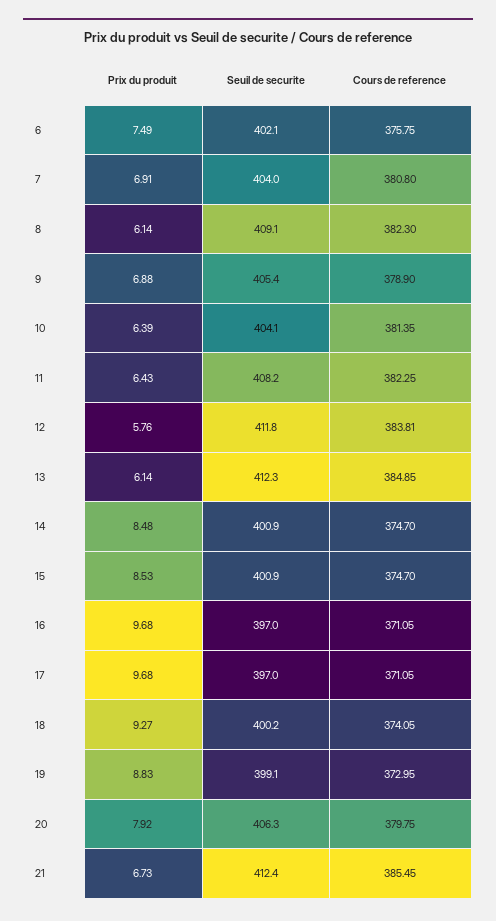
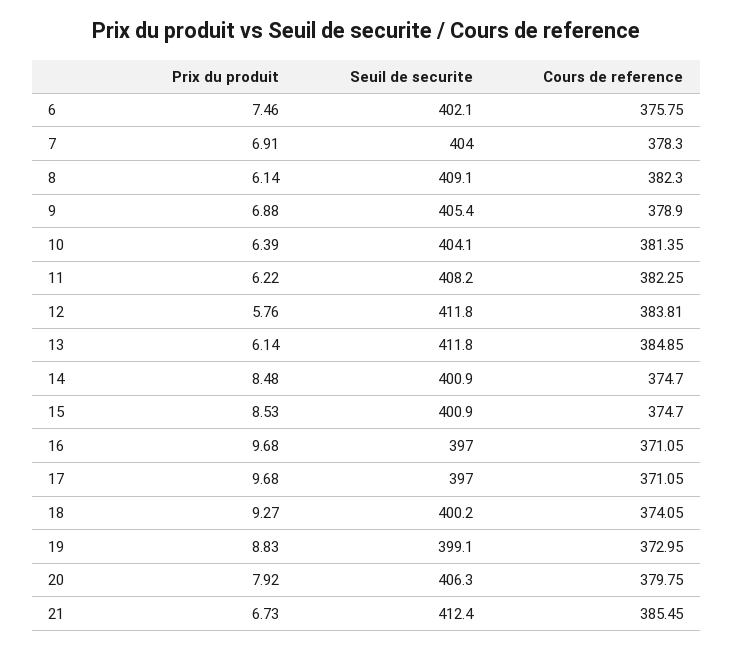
  {
    "Prix du produit": {
-     "6": 7.49,
+     "6": 7.46,
      "7": 6.91,
      "8": 6.14,
      "9": 6.88,
      "10": 6.39,
-     "11": 6.43,
+     "11": 6.22,
      "12": 5.76,
      "13": 6.14,
      "14": 8.48,
      "15": 8.53,
      "16": 9.68,
      "17": 9.68,
      "18": 9.27,
      "19": 8.83,
      "20": 7.92,
      "21": 6.73
    },
    "Seuil de securite": {
      "6": 402.1,
      "7": 404,
      "8": 409.1,
      "9": 405.4,
      "10": 404.1,
      "11": 408.2,
      "12": 411.8,
-     "13": 412.3,
+     "13": 411.8,
      "14": 400.9,
      "15": 400.9,
      "16": 397,
      "17": 397,
      "18": 400.2,
      "19": 399.1,
      "20": 406.3,
      "21": 412.4
    },
    "Cours de reference": {
      "6": 375.75,
-     "7": 380.8,
+     "7": 378.3,
      "8": 382.3,
      "9": 378.9,
      "10": 381.35,
      "11": 382.25,
      "12": 383.81,
      "13": 384.85,
      "14": 374.7,
      "15": 374.7,
      "16": 371.05,
      "17": 371.05,
      "18": 374.05,
      "19": 372.95,
      "20": 379.75,
      "21": 385.45
    }
  }

